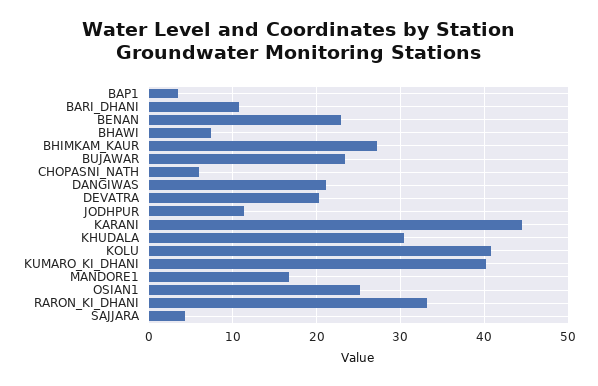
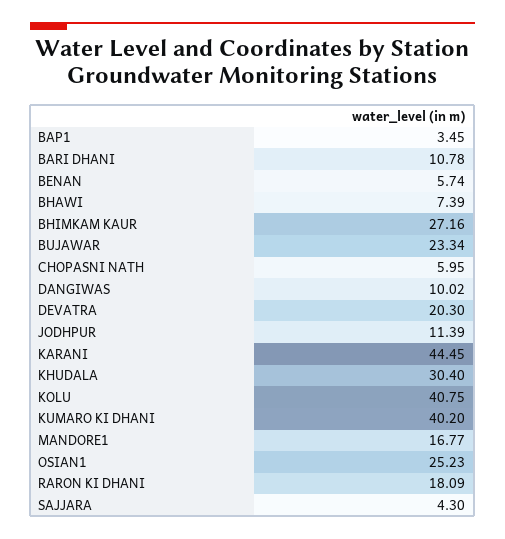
  {
    "BAP1": 3.45,
    "BARI_DHANI": 10.78,
-   "BENAN": 23,
+   "BENAN": 5.74,
    "BHAWI": 7.39,
    "BHIMKAM_KAUR": 27.16,
    "BUJAWAR": 23.34,
    "CHOPASNI_NATH": 5.95,
-   "DANGIWAS": 21,
+   "DANGIWAS": 10.02,
    "DEVATRA": 20.3,
    "JODHPUR": 11.39,
    "KARANI": 44.45,
    "KHUDALA": 30.4,
    "KOLU": 40.75,
    "KUMARO_KI_DHANI": 40.2,
    "MANDORE1": 16.77,
    "OSIAN1": 25.23,
-   "RARON_KI_DHANI": 33,
+   "RARON_KI_DHANI": 18.09,
    "SAJJARA": 4.3
  }

